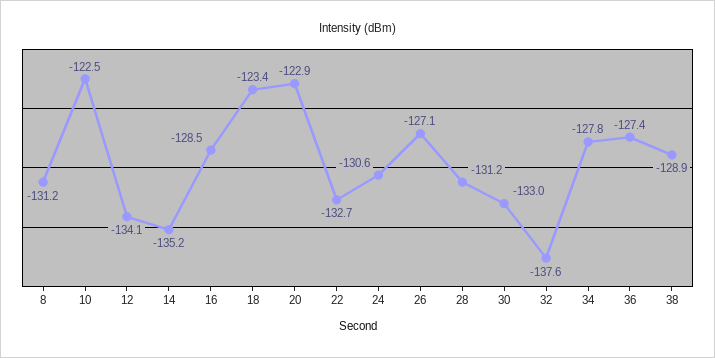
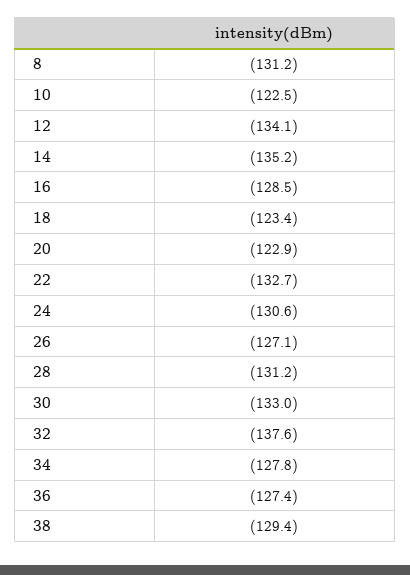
  {
    "8": -131.2,
    "10": -122.5,
    "12": -134.1,
    "14": -135.2,
    "16": -128.5,
    "18": -123.4,
    "20": -122.9,
    "22": -132.7,
    "24": -130.6,
    "26": -127.1,
    "28": -131.2,
    "30": -133,
    "32": -137.6,
    "34": -127.8,
    "36": -127.4,
-   "38": -128.9
+   "38": -129.4
  }

